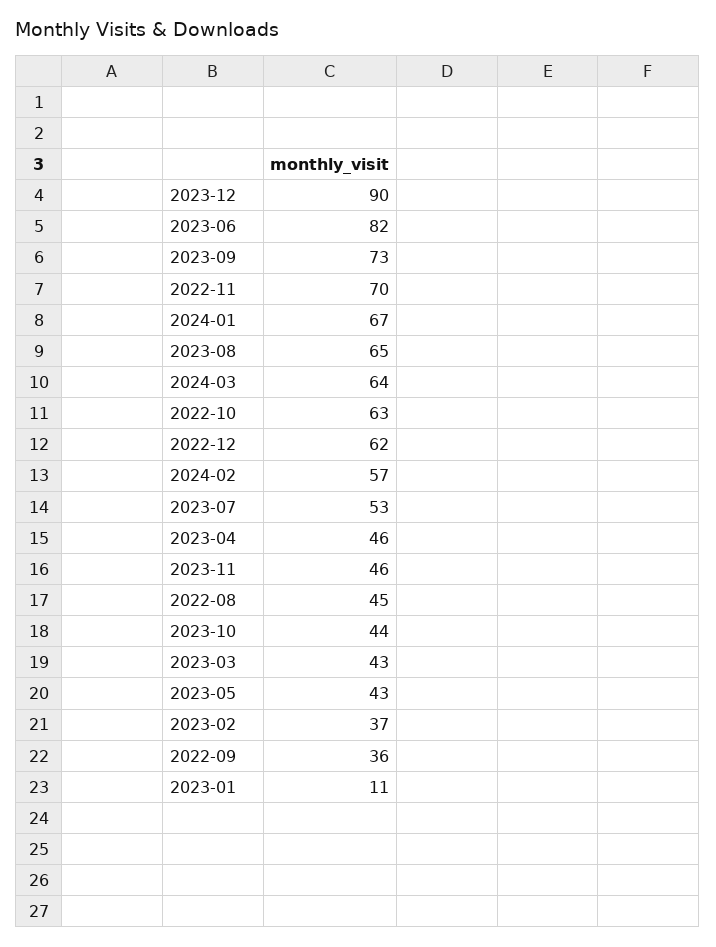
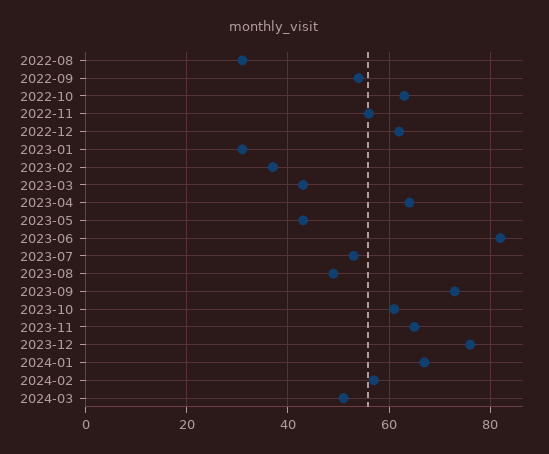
  {
-   "2023-12": 90,
+   "2023-12": 75,
    "2023-06": 82,
    "2023-09": 73,
-   "2022-11": 70,
+   "2022-11": 55,
    "2024-01": 67,
-   "2023-08": 65,
+   "2023-08": 50,
-   "2024-03": 64,
+   "2024-03": 50,
    "2022-10": 63,
    "2022-12": 62,
    "2024-02": 57,
    "2023-07": 53,
-   "2023-04": 46,
+   "2023-04": 65,
-   "2023-11": 46,
+   "2023-11": 65,
-   "2022-08": 45,
+   "2022-08": 30,
-   "2023-10": 44,
+   "2023-10": 60,
    "2023-03": 43,
    "2023-05": 43,
    "2023-02": 37,
-   "2022-09": 36,
+   "2022-09": 55,
-   "2023-01": 11
+   "2023-01": 30
  }

